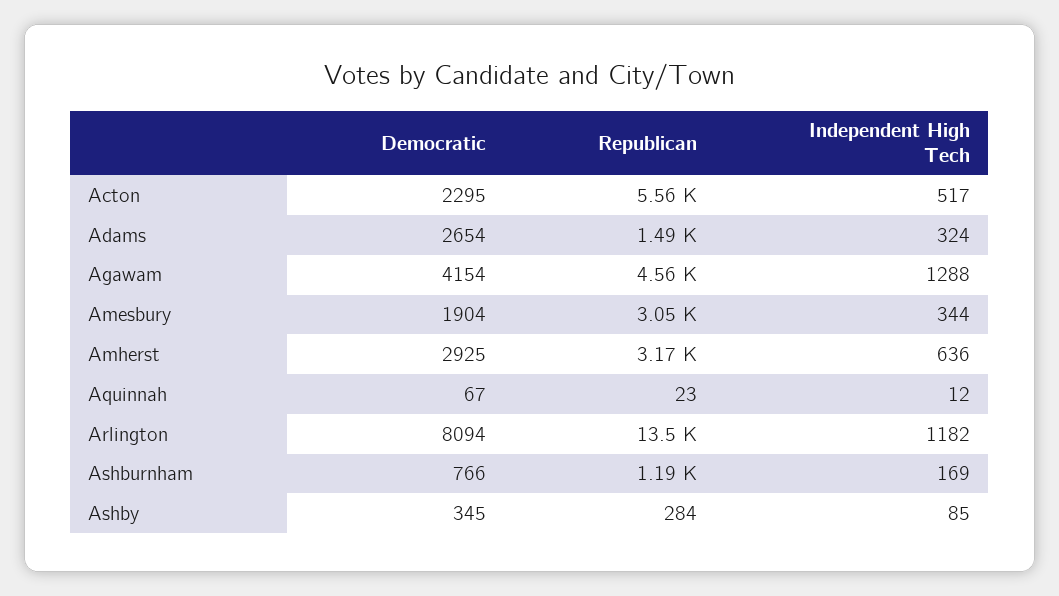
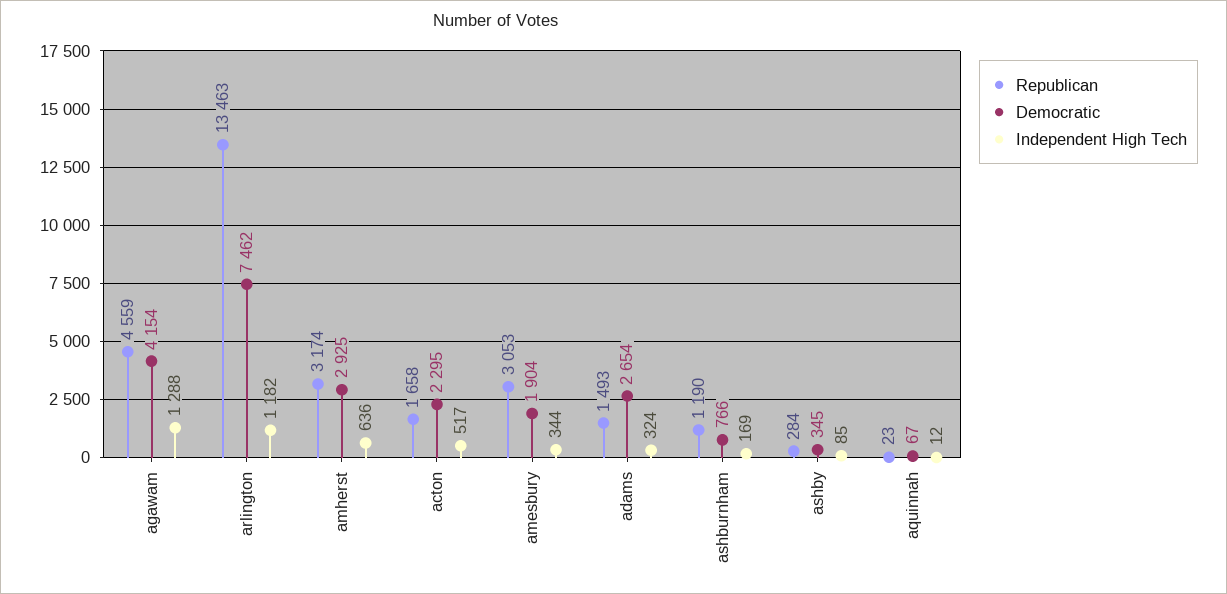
  {
    "Democratic": {
      "Acton": 2295,
      "Adams": 2654,
      "Agawam": 4154,
      "Amesbury": 1904,
      "Amherst": 2925,
      "Aquinnah": 67,
-     "Arlington": 8094,
+     "Arlington": 7462,
      "Ashburnham": 766,
      "Ashby": 345
    },
    "Republican": {
-     "Acton": 5560,
+     "Acton": 1658,
      "Adams": 1493,
      "Agawam": 4559,
      "Amesbury": 3053,
      "Amherst": 3174,
      "Aquinnah": 23,
      "Arlington": 13463,
      "Ashburnham": 1190,
      "Ashby": 284
    },
    "Independent High Tech": {
      "Acton": 517,
      "Adams": 324,
      "Agawam": 1288,
      "Amesbury": 344,
      "Amherst": 636,
      "Aquinnah": 12,
      "Arlington": 1182,
      "Ashburnham": 169,
      "Ashby": 85
    }
  }

